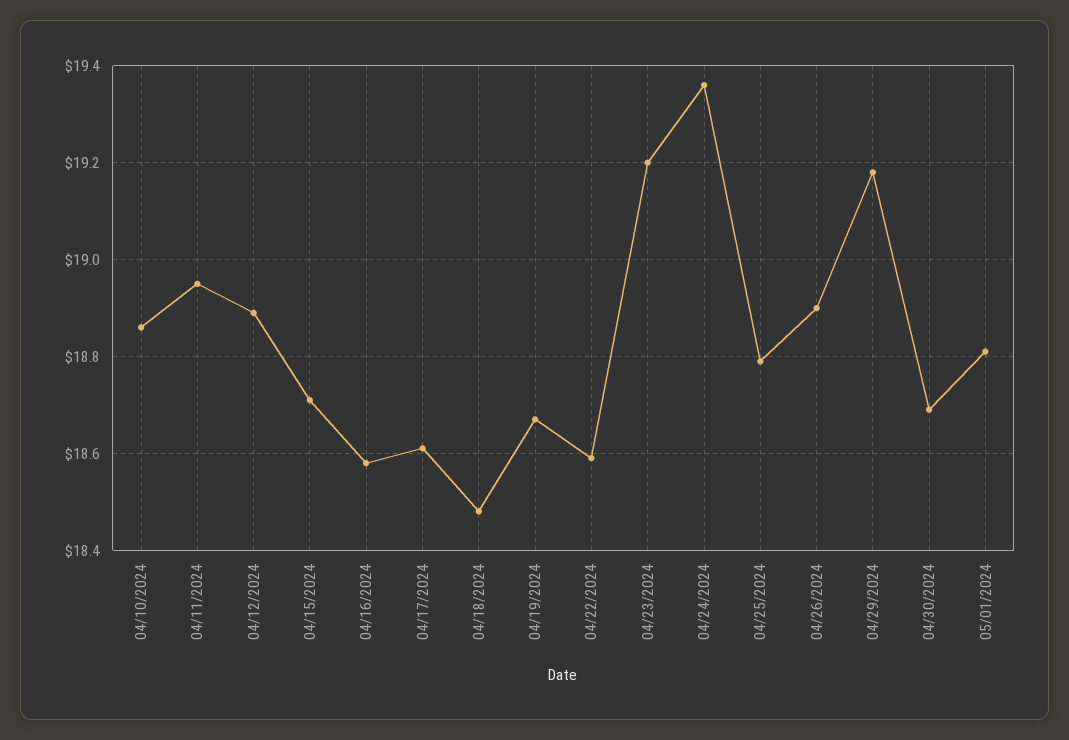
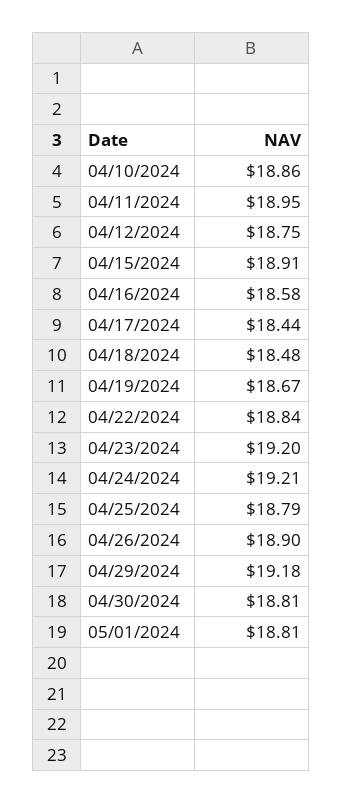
  {
    "04/10/2024": 18.86,
    "04/11/2024": 18.95,
-   "04/12/2024": 18.9,
+   "04/12/2024": 18.75,
-   "04/15/2024": 18.7,
+   "04/15/2024": 18.91,
    "04/16/2024": 18.58,
-   "04/17/2024": 18.6,
+   "04/17/2024": 18.44,
    "04/18/2024": 18.48,
    "04/19/2024": 18.67,
-   "04/22/2024": 18.6,
+   "04/22/2024": 18.84,
    "04/23/2024": 19.2,
-   "04/24/2024": 19.35,
+   "04/24/2024": 19.21,
    "04/25/2024": 18.79,
    "04/26/2024": 18.9,
    "04/29/2024": 19.18,
-   "04/30/2024": 18.7,
+   "04/30/2024": 18.81,
    "05/01/2024": 18.81
  }

